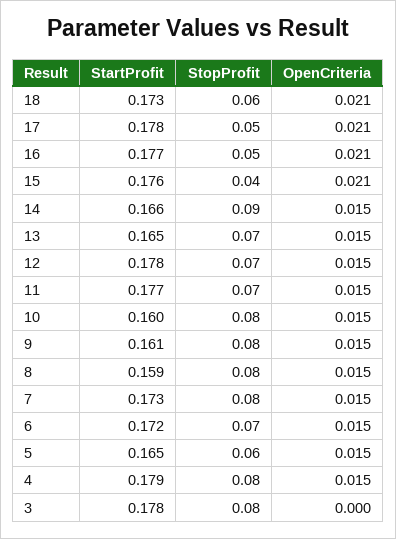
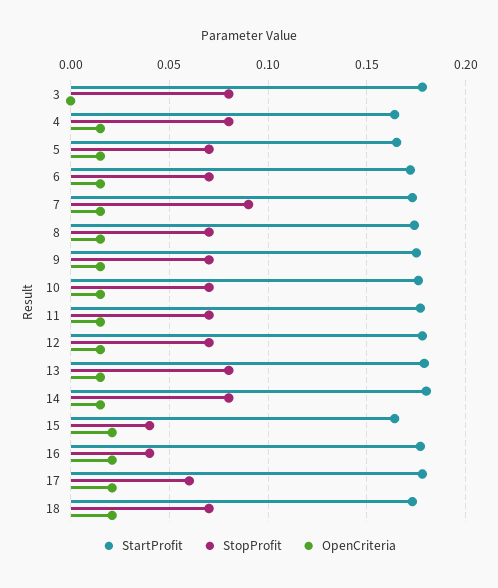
  {
    "StartProfit": {
      "18": 0.173,
      "17": 0.178,
      "16": 0.177,
-     "15": 0.176,
+     "15": 0.165,
-     "14": 0.166,
+     "14": 0.18,
-     "13": 0.165,
+     "13": 0.18,
      "12": 0.178,
      "11": 0.177,
-     "10": 0.16,
+     "10": 0.175,
-     "9": 0.161,
+     "9": 0.175,
-     "8": 0.159,
+     "8": 0.175,
      "7": 0.173,
      "6": 0.172,
      "5": 0.165,
-     "4": 0.179,
+     "4": 0.165,
      "3": 0.178
    },
    "StopProfit": {
-     "18": 0.06,
+     "18": 0.07,
-     "17": 0.05,
+     "17": 0.06,
-     "16": 0.05,
+     "16": 0.04,
      "15": 0.04,
-     "14": 0.09,
+     "14": 0.08,
-     "13": 0.07,
+     "13": 0.08,
      "12": 0.07,
      "11": 0.07,
-     "10": 0.08,
+     "10": 0.07,
-     "9": 0.08,
+     "9": 0.07,
-     "8": 0.08,
+     "8": 0.07,
-     "7": 0.08,
+     "7": 0.09,
      "6": 0.07,
-     "5": 0.06,
+     "5": 0.07,
      "4": 0.08,
      "3": 0.08
    },
    "OpenCriteria": {
      "18": 0.021,
      "17": 0.021,
      "16": 0.021,
      "15": 0.021,
      "14": 0.015,
      "13": 0.015,
      "12": 0.015,
      "11": 0.015,
      "10": 0.015,
      "9": 0.015,
      "8": 0.015,
      "7": 0.015,
      "6": 0.015,
      "5": 0.015,
      "4": 0.015,
      "3": 0
    }
  }

